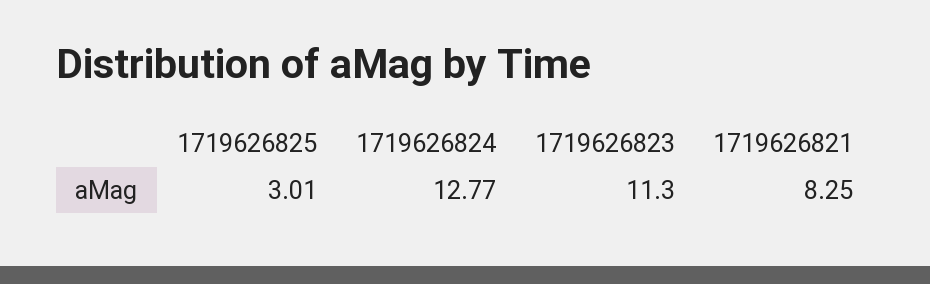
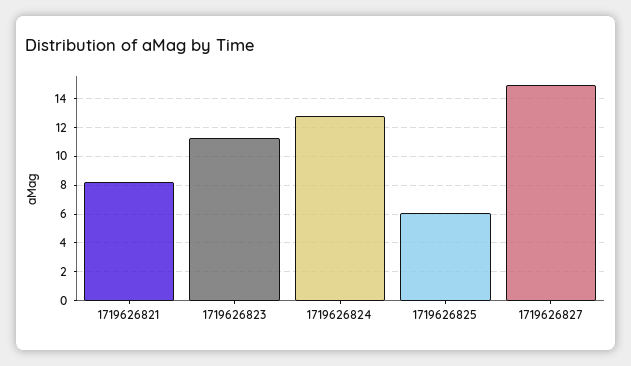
  {
-   "1719626825": 3.01,
+   "1719626825": 6,
    "1719626824": 12.77,
    "1719626823": 11.3,
-   "1719626821": 8.25
+   "1719626821": 8.25,
+   "1719626827": 15
  }

